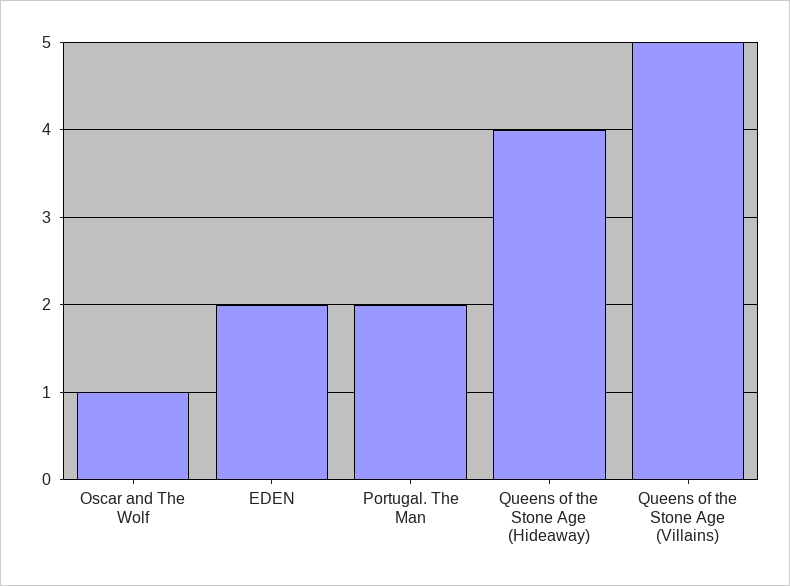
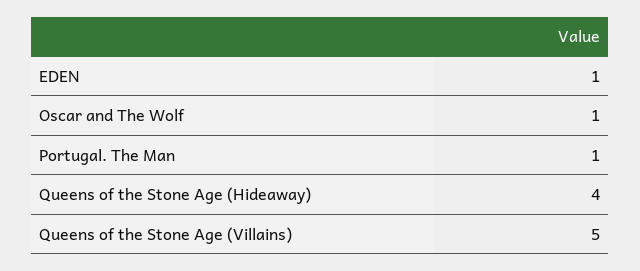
  {
    "Oscar and The Wolf": 1,
-   "EDEN": 2,
+   "EDEN": 1,
-   "Portugal. The Man": 2,
+   "Portugal. The Man": 1,
    "Queens of the Stone Age (Hideaway)": 4,
    "Queens of the Stone Age (Villains)": 5
  }

